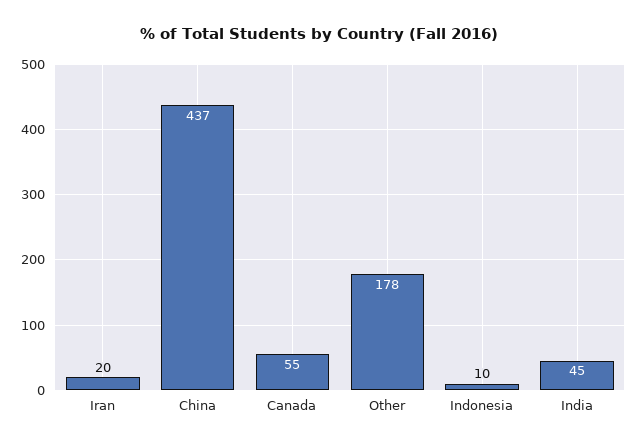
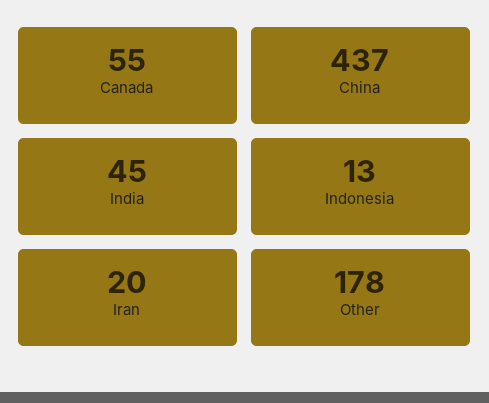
  {
    "Iran": 20,
    "China": 437,
    "Canada": 55,
    "Other": 178,
-   "Indonesia": 10,
+   "Indonesia": 13,
    "India": 45
  }

